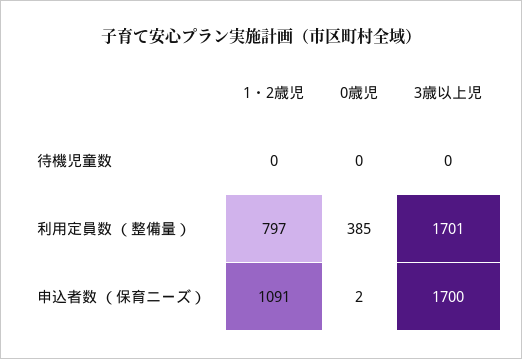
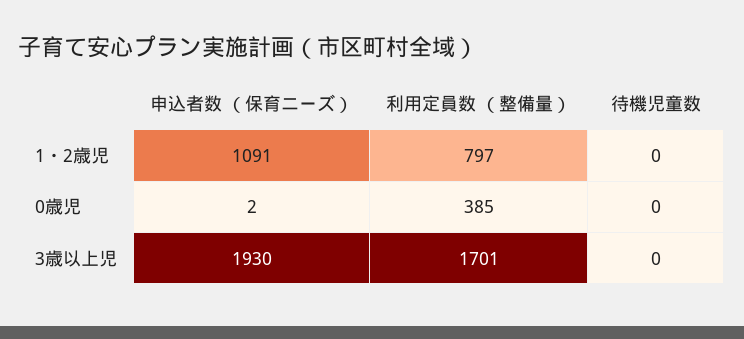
  {
    "1・2歳児": {
      "待機児童数": 0,
      "利用定員数 （整備量）": 797,
      "申込者数 （保育ニーズ）": 1091
    },
    "0歳児": {
      "待機児童数": 0,
      "利用定員数 （整備量）": 385,
      "申込者数 （保育ニーズ）": 2
    },
    "3歳以上児": {
      "待機児童数": 0,
      "利用定員数 （整備量）": 1701,
-     "申込者数 （保育ニーズ）": 1700
+     "申込者数 （保育ニーズ）": 1930
    }
  }

